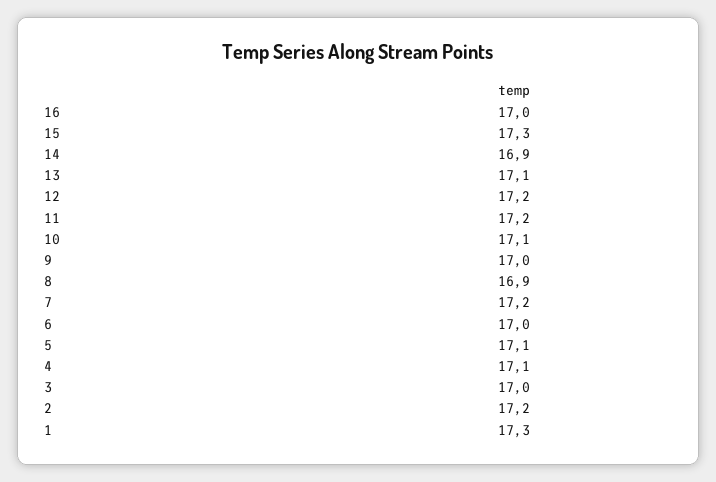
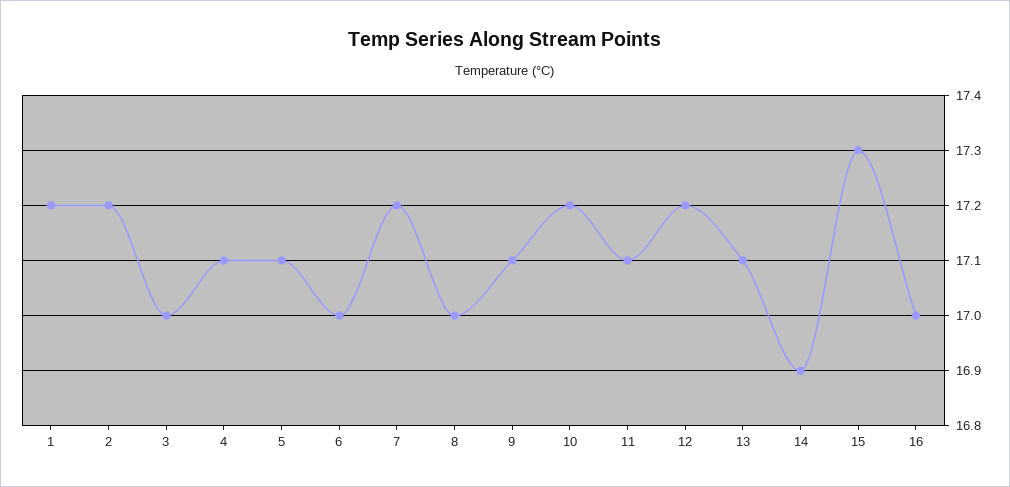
  {
    "16": 17,
    "15": 17.3,
    "14": 16.9,
    "13": 17.1,
    "12": 17.2,
-   "11": 17.2,
+   "11": 17.1,
-   "10": 17.1,
+   "10": 17.2,
-   "9": 17,
+   "9": 17.1,
-   "8": 16.9,
+   "8": 17,
    "7": 17.2,
    "6": 17,
    "5": 17.1,
    "4": 17.1,
    "3": 17,
    "2": 17.2,
-   "1": 17.3
+   "1": 17.2
  }

